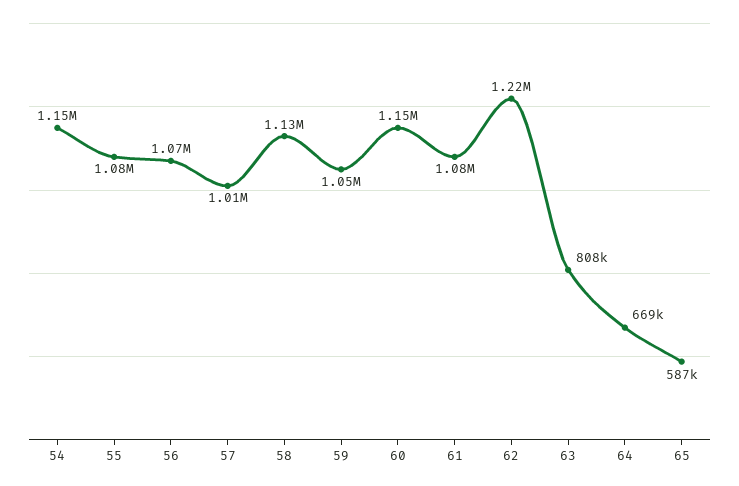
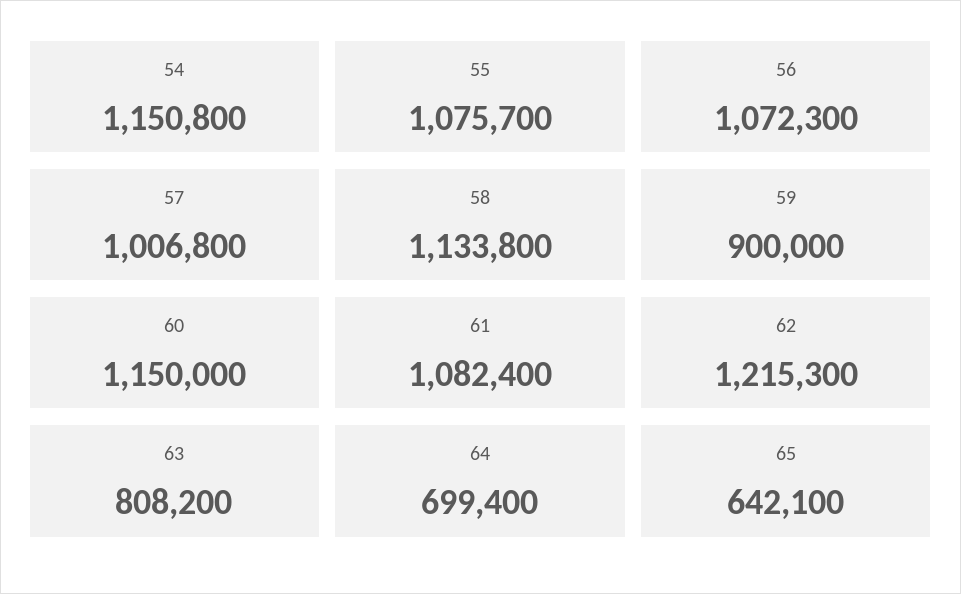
  {
    "54": 1150800,
    "55": 1075700,
    "56": 1072300,
    "57": 1006800,
    "58": 1133800,
-   "59": 1050000,
+   "59": 900000,
    "60": 1150000,
    "61": 1082400,
    "62": 1215300,
    "63": 808200,
-   "64": 669000,
+   "64": 699400,
-   "65": 587000
+   "65": 642100
  }

